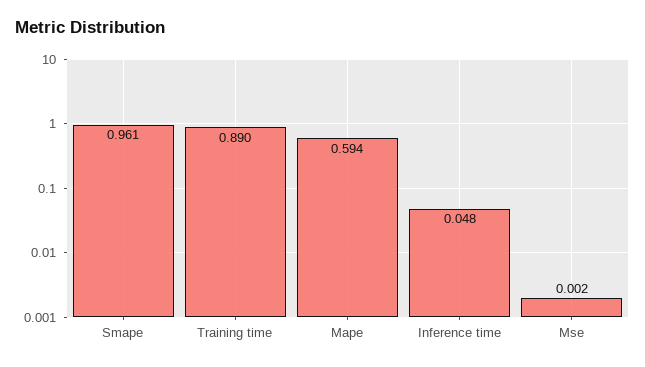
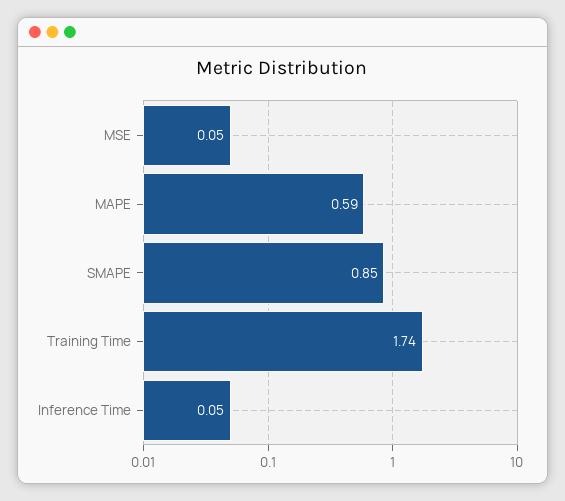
  {
-   "Smape": 0.961,
+   "Smape": 0.85,
-   "Training time": 0.89,
+   "Training time": 1.74,
    "Mape": 0.594,
    "Inference time": 0.048,
-   "Mse": 0.002
+   "Mse": 0.05
  }

